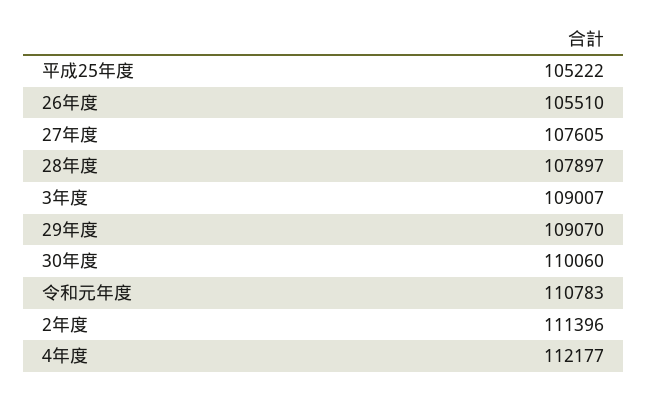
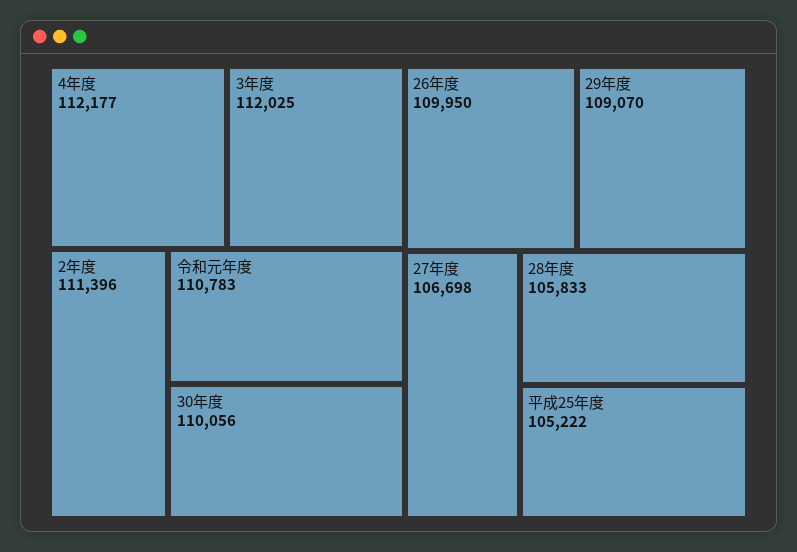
  {
    "平成25年度": 105222,
-   "26年度": 105510,
+   "26年度": 109950,
-   "27年度": 107605,
+   "27年度": 106698,
-   "28年度": 107897,
+   "28年度": 105833,
-   "3年度": 109007,
+   "3年度": 112025,
    "29年度": 109070,
-   "30年度": 110060,
+   "30年度": 110056,
    "令和元年度": 110783,
    "2年度": 111396,
    "4年度": 112177
  }

